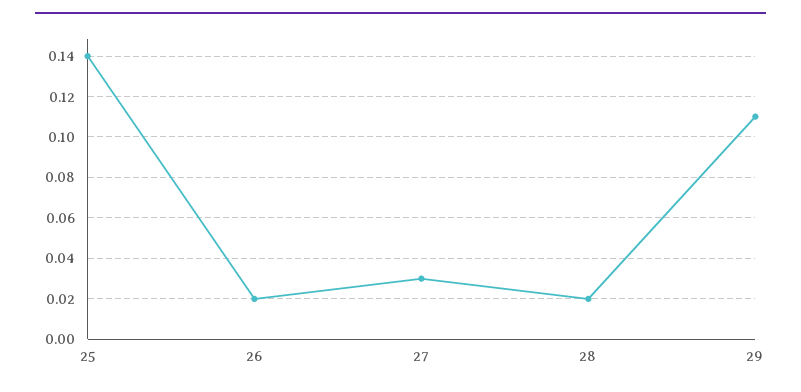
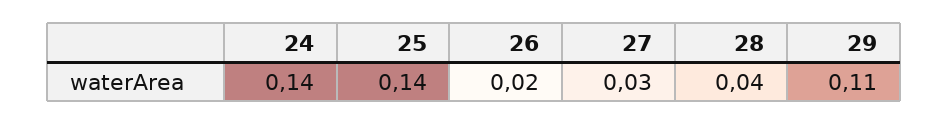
  {
    "25": 0.14,
    "26": 0.02,
    "27": 0.03,
-   "28": 0.02,
+   "28": 0.04,
-   "29": 0.11
+   "29": 0.11,
+   "24": 0.14
  }

